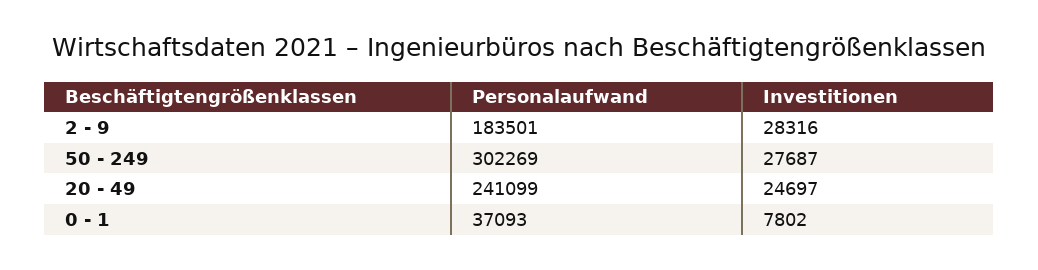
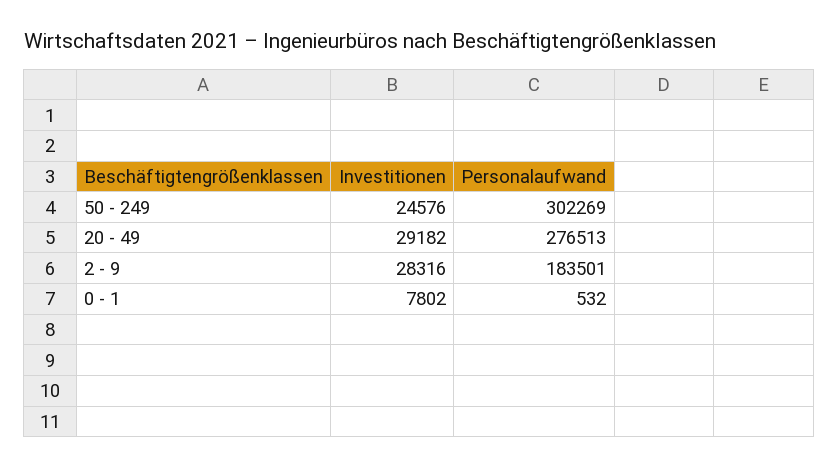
  {
    "Personalaufwand": {
      "2 - 9": 183501,
      "50 - 249": 302269,
-     "20 - 49": 241099,
+     "20 - 49": 276513,
-     "0 - 1": 37093
+     "0 - 1": 532
    },
    "Investitionen": {
      "2 - 9": 28316,
-     "50 - 249": 27687,
+     "50 - 249": 24576,
-     "20 - 49": 24697,
+     "20 - 49": 29182,
      "0 - 1": 7802
    }
  }

